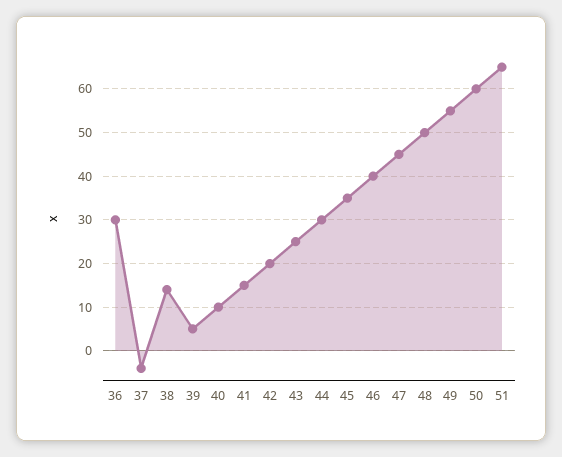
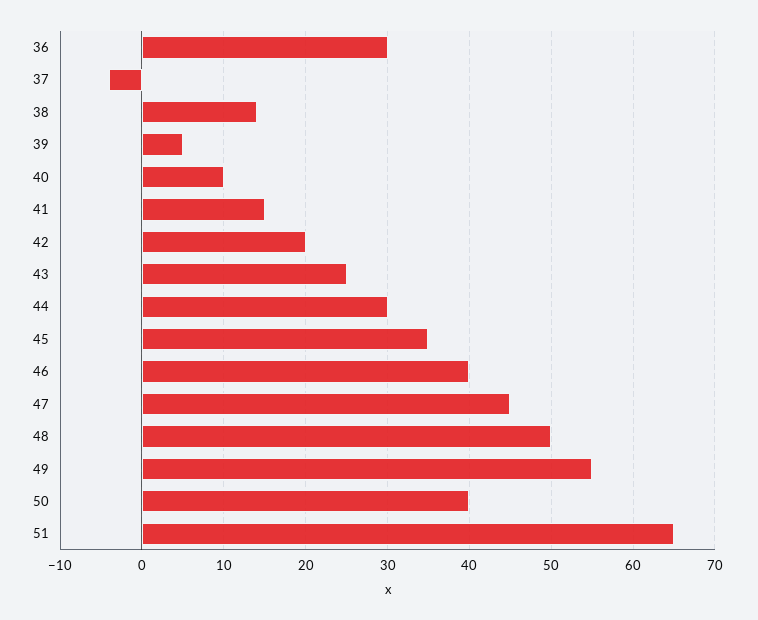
  {
    "36": 30,
    "37": -4,
    "38": 14,
    "39": 5,
    "40": 10,
    "41": 15,
    "42": 20,
    "43": 25,
    "44": 30,
    "45": 35,
    "46": 40,
    "47": 45,
    "48": 50,
    "49": 55,
-   "50": 60,
+   "50": 40,
    "51": 65
  }

